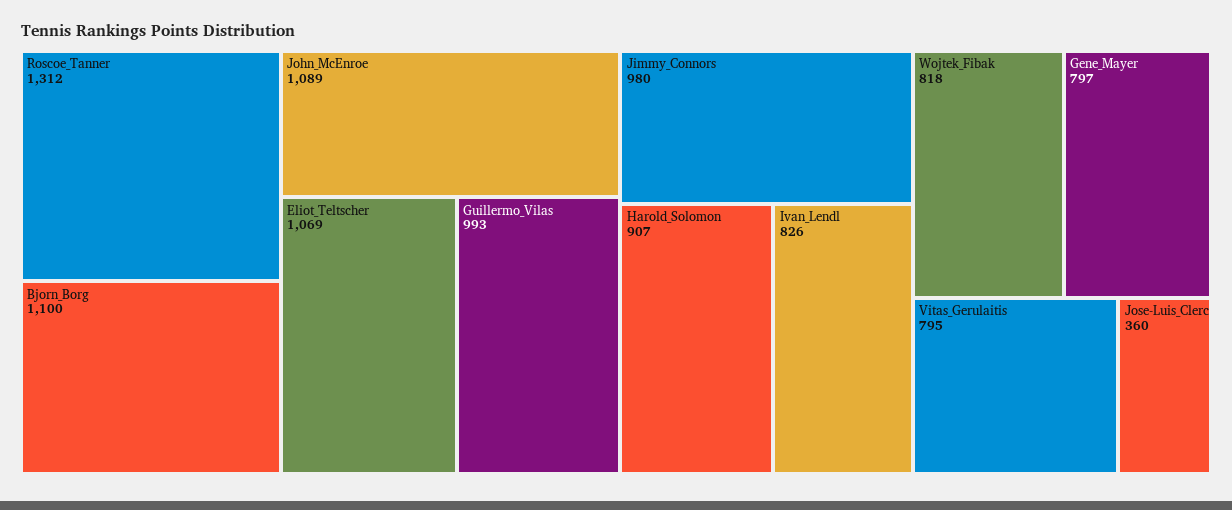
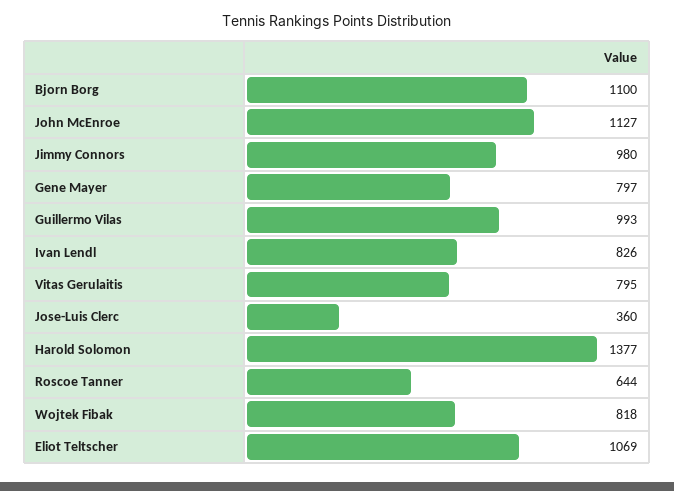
  {
-   "Roscoe_Tanner": 1312,
+   "Roscoe_Tanner": 644,
    "Bjorn_Borg": 1100,
-   "John_McEnroe": 1089,
+   "John_McEnroe": 1127,
    "Eliot_Teltscher": 1069,
    "Guillermo_Vilas": 993,
    "Jimmy_Connors": 980,
-   "Harold_Solomon": 907,
+   "Harold_Solomon": 1377,
    "Ivan_Lendl": 826,
    "Wojtek_Fibak": 818,
    "Gene_Mayer": 797,
    "Vitas_Gerulaitis": 795,
    "Jose-Luis_Clerc": 360
  }

